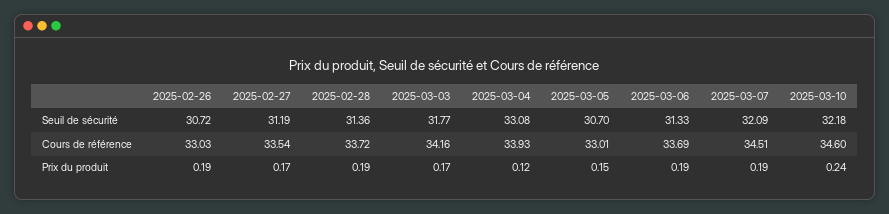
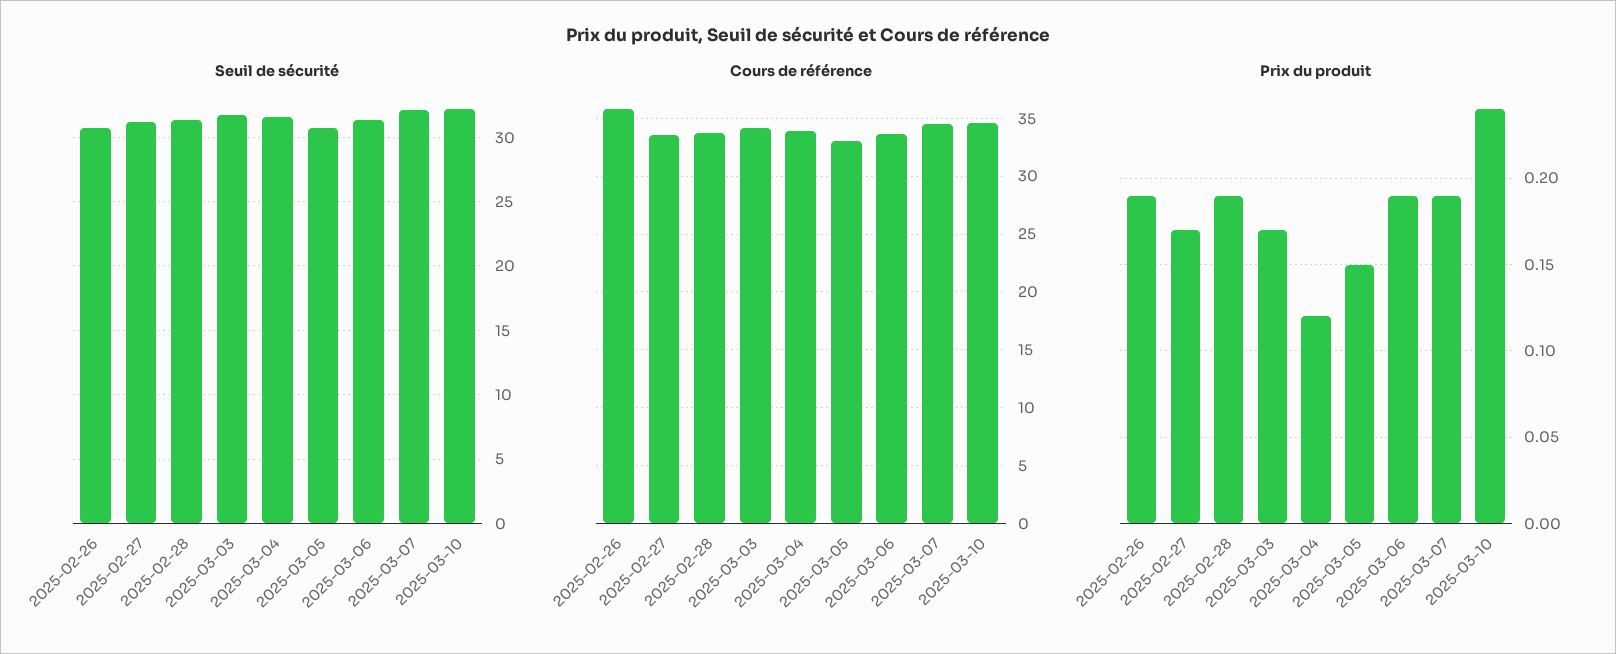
  {
    "Seuil de sécurité": {
      "2025-02-26": 30.72,
      "2025-02-27": 31.19,
      "2025-02-28": 31.36,
      "2025-03-03": 31.77,
-     "2025-03-04": 33.08,
+     "2025-03-04": 31.5,
      "2025-03-05": 30.7,
      "2025-03-06": 31.33,
      "2025-03-07": 32.09,
      "2025-03-10": 32.18
    },
    "Cours de référence": {
-     "2025-02-26": 33.03,
+     "2025-02-26": 36,
      "2025-02-27": 33.54,
      "2025-02-28": 33.72,
      "2025-03-03": 34.16,
      "2025-03-04": 33.93,
      "2025-03-05": 33.01,
      "2025-03-06": 33.69,
      "2025-03-07": 34.51,
      "2025-03-10": 34.6
    },
    "Prix du produit": {
      "2025-02-26": 0.19,
      "2025-02-27": 0.17,
      "2025-02-28": 0.19,
      "2025-03-03": 0.17,
      "2025-03-04": 0.12,
      "2025-03-05": 0.15,
      "2025-03-06": 0.19,
      "2025-03-07": 0.19,
      "2025-03-10": 0.24
    }
  }

